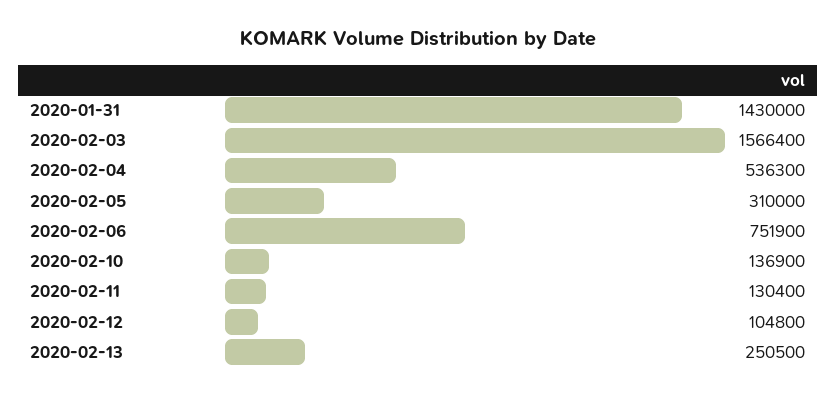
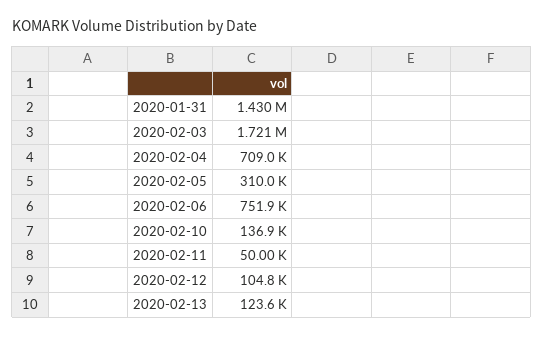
  {
    "2020-01-31": 1430000,
-   "2020-02-03": 1566400,
+   "2020-02-03": 1721000,
-   "2020-02-04": 536300,
+   "2020-02-04": 709000,
    "2020-02-05": 310000,
    "2020-02-06": 751900,
    "2020-02-10": 136900,
-   "2020-02-11": 130400,
+   "2020-02-11": 50000,
    "2020-02-12": 104800,
-   "2020-02-13": 250500
+   "2020-02-13": 123600
  }

